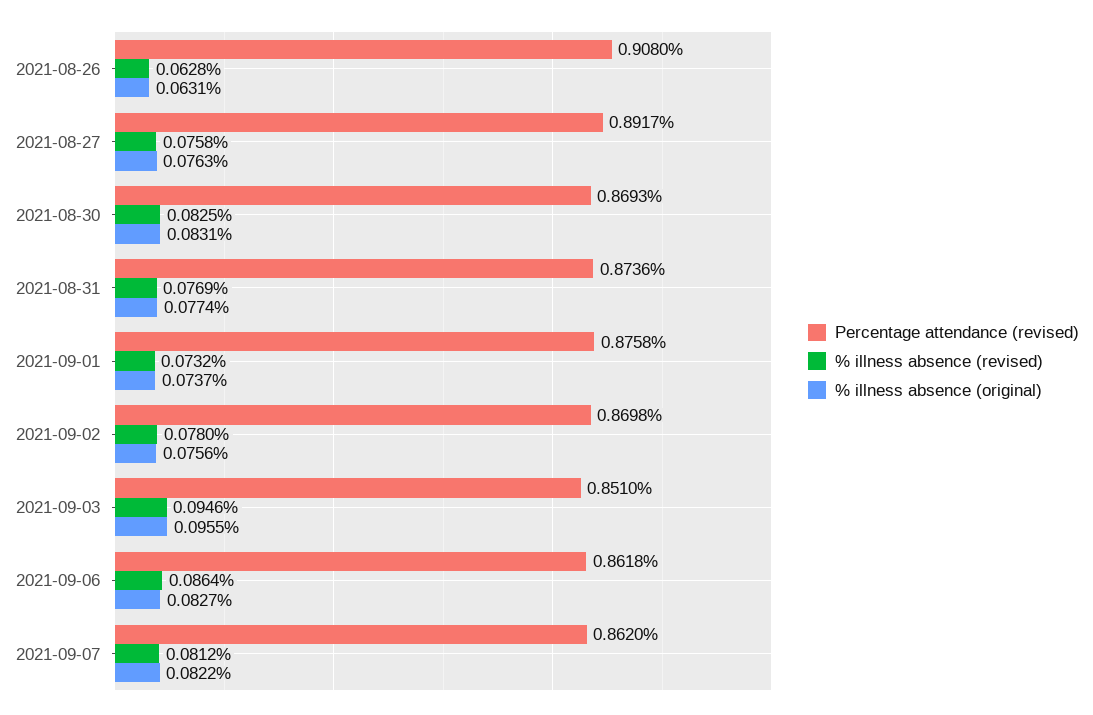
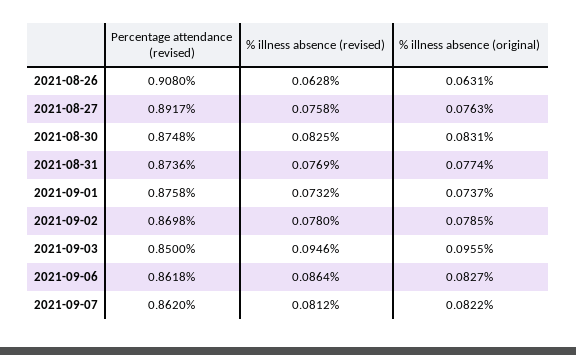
  {
    "Percentage attendance (revised)": {
      "2021-08-26": 0.908,
      "2021-08-27": 0.8917,
-     "2021-08-30": 0.8693,
+     "2021-08-30": 0.8748,
      "2021-08-31": 0.8736,
      "2021-09-01": 0.8758,
      "2021-09-02": 0.8698,
-     "2021-09-03": 0.851,
+     "2021-09-03": 0.85,
      "2021-09-06": 0.8618,
      "2021-09-07": 0.862
    },
    "% illness absence (revised)": {
      "2021-08-26": 0.0628,
      "2021-08-27": 0.0758,
      "2021-08-30": 0.0825,
      "2021-08-31": 0.0769,
      "2021-09-01": 0.0732,
      "2021-09-02": 0.078,
      "2021-09-03": 0.0946,
      "2021-09-06": 0.0864,
      "2021-09-07": 0.0812
    },
    "% illness absence (original)": {
      "2021-08-26": 0.0631,
      "2021-08-27": 0.0763,
      "2021-08-30": 0.0831,
      "2021-08-31": 0.0774,
      "2021-09-01": 0.0737,
-     "2021-09-02": 0.0756,
+     "2021-09-02": 0.0785,
      "2021-09-03": 0.0955,
      "2021-09-06": 0.0827,
      "2021-09-07": 0.0822
    }
  }

